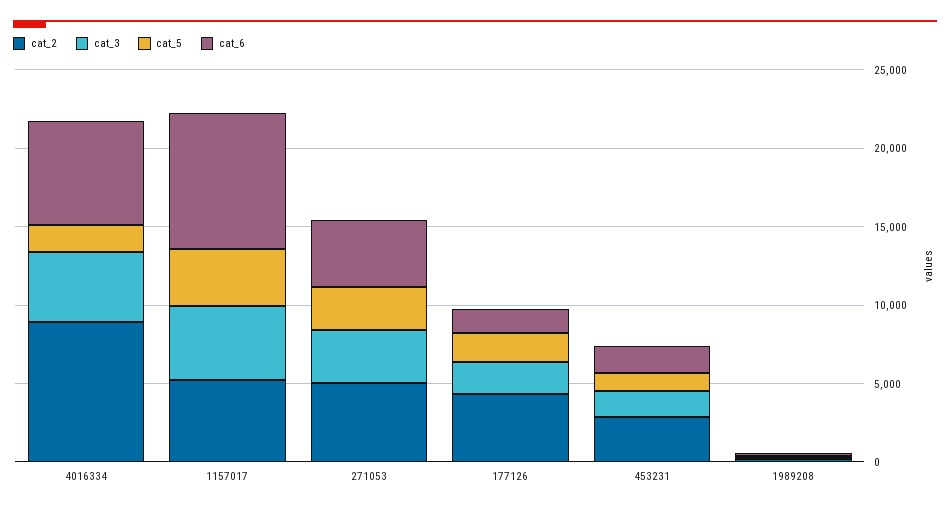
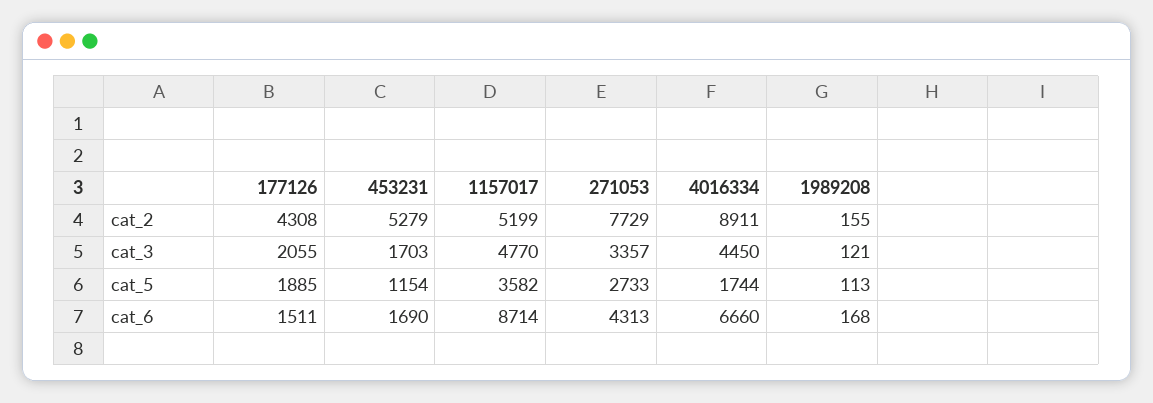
  {
    "cat_2": {
      "4016334": 8911,
      "1157017": 5199,
-     "271053": 5000,
+     "271053": 7729,
      "177126": 4308,
-     "453231": 3000,
+     "453231": 5279,
      "1989208": 155
    },
    "cat_3": {
      "4016334": 4450,
      "1157017": 4770,
      "271053": 3357,
      "177126": 2055,
      "453231": 1703,
      "1989208": 121
    },
    "cat_5": {
      "4016334": 1744,
      "1157017": 3582,
      "271053": 2733,
      "177126": 1885,
      "453231": 1154,
      "1989208": 113
    },
    "cat_6": {
      "4016334": 6660,
      "1157017": 8714,
      "271053": 4313,
      "177126": 1511,
      "453231": 1690,
      "1989208": 168
    }
  }

